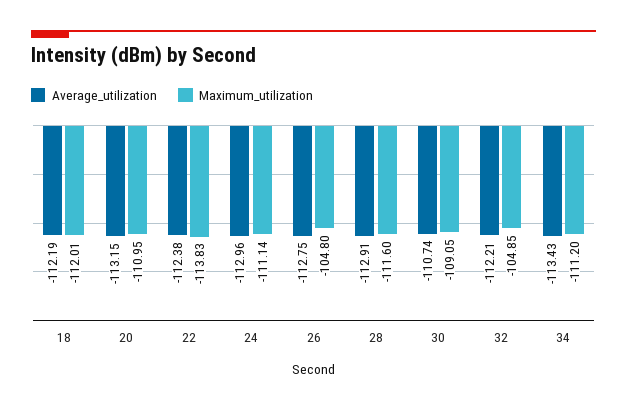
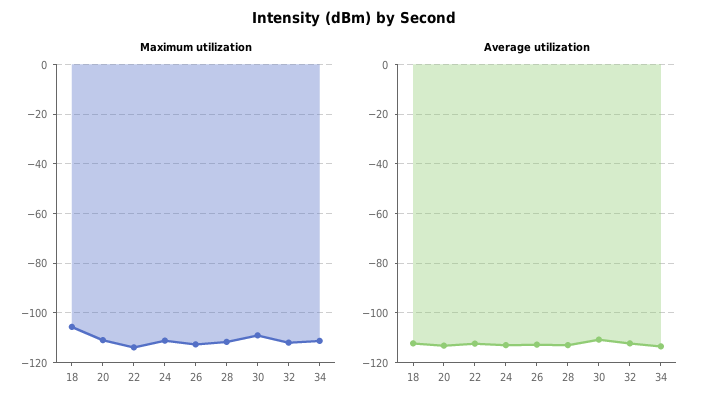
  {
    "Average_utilization": {
      "18": -112.19,
      "20": -113.15,
      "22": -112.38,
      "24": -112.96,
      "26": -112.75,
      "28": -112.91,
      "30": -110.74,
      "32": -112.21,
      "34": -113.43
    },
    "Maximum_utilization": {
-     "18": -112.01,
+     "18": -105,
      "20": -110.95,
      "22": -113.83,
      "24": -111.14,
-     "26": -104.8,
+     "26": -112.5,
      "28": -111.6,
      "30": -109.05,
-     "32": -104.85,
+     "32": -112.5,
      "34": -111.2
    }
  }

